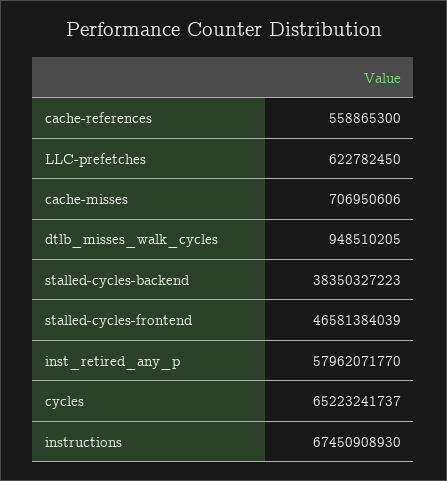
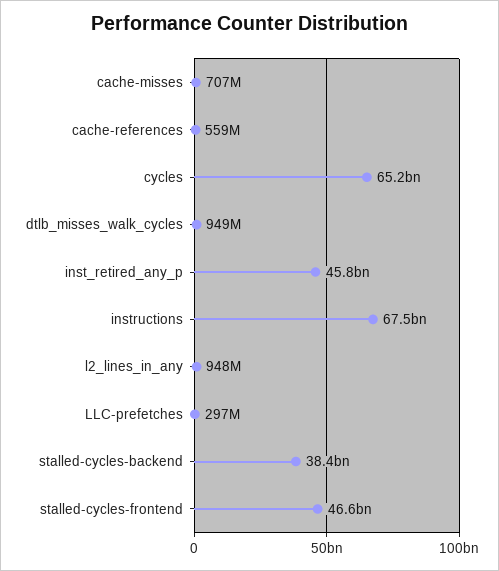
  {
    "cache-references": 558865300,
-   "LLC-prefetches": 622782450,
+   "LLC-prefetches": 297000000,
    "cache-misses": 706950606,
    "dtlb_misses_walk_cycles": 948510205,
    "stalled-cycles-backend": 38350327223,
    "stalled-cycles-frontend": 46581384039,
-   "inst_retired_any_p": 57962071770,
+   "inst_retired_any_p": 45800000000,
    "cycles": 65223241737,
-   "instructions": 67450908930
+   "instructions": 67450908930,
+   "l2_lines_in_any": 948000000
  }

